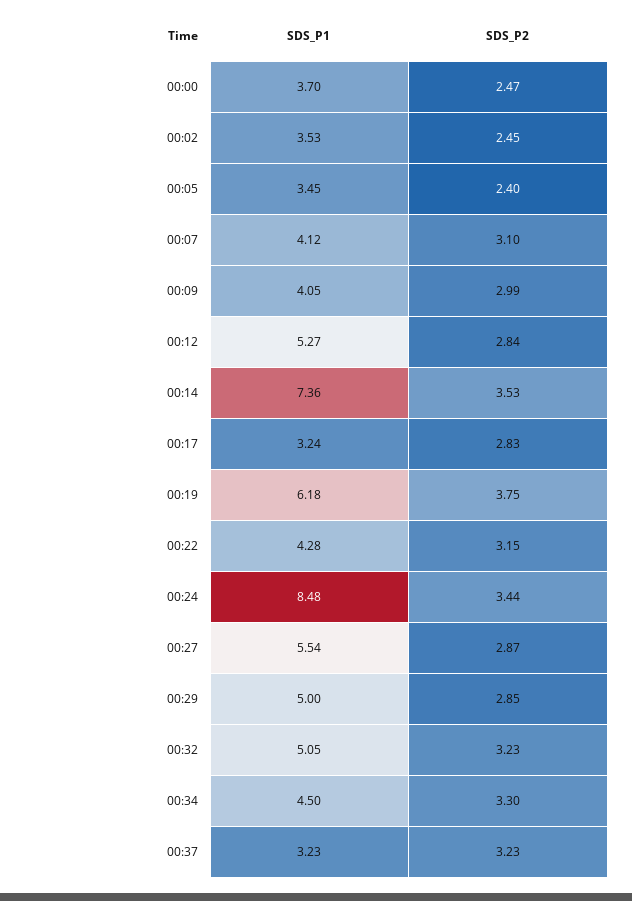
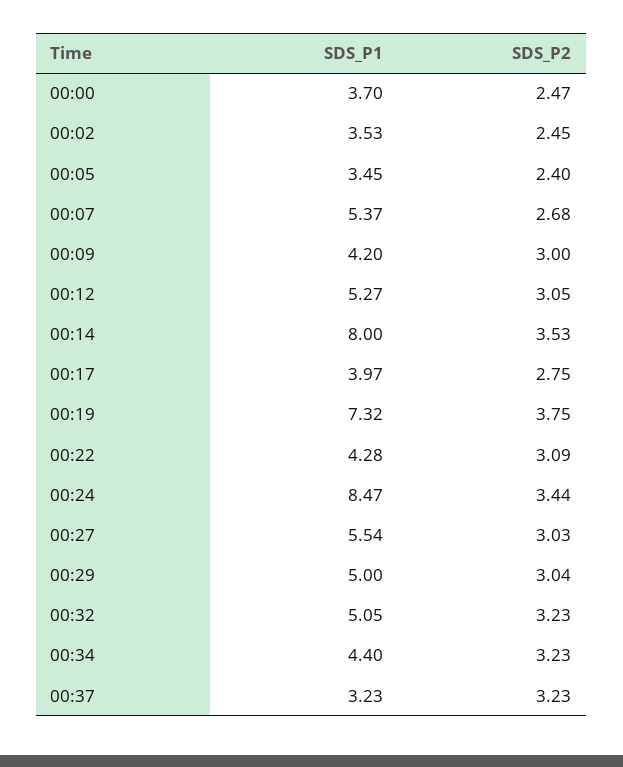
  {
    "SDS_P1": {
      "00:00": 3.7,
      "00:02": 3.53,
      "00:05": 3.45,
-     "00:07": 4.12,
+     "00:07": 5.37,
-     "00:09": 4.05,
+     "00:09": 4.2,
      "00:12": 5.27,
-     "00:14": 7.36,
+     "00:14": 8,
-     "00:17": 3.24,
+     "00:17": 3.97,
-     "00:19": 6.18,
+     "00:19": 7.32,
      "00:22": 4.28,
-     "00:24": 8.48,
+     "00:24": 8.47,
      "00:27": 5.54,
      "00:29": 5,
      "00:32": 5.05,
-     "00:34": 4.5,
+     "00:34": 4.4,
      "00:37": 3.23
    },
    "SDS_P2": {
      "00:00": 2.47,
      "00:02": 2.45,
      "00:05": 2.4,
-     "00:07": 3.1,
+     "00:07": 2.68,
-     "00:09": 2.99,
+     "00:09": 3,
-     "00:12": 2.84,
+     "00:12": 3.05,
      "00:14": 3.53,
-     "00:17": 2.83,
+     "00:17": 2.75,
      "00:19": 3.75,
-     "00:22": 3.15,
+     "00:22": 3.09,
      "00:24": 3.44,
-     "00:27": 2.87,
+     "00:27": 3.03,
-     "00:29": 2.85,
+     "00:29": 3.04,
      "00:32": 3.23,
-     "00:34": 3.3,
+     "00:34": 3.23,
      "00:37": 3.23
    }
  }

